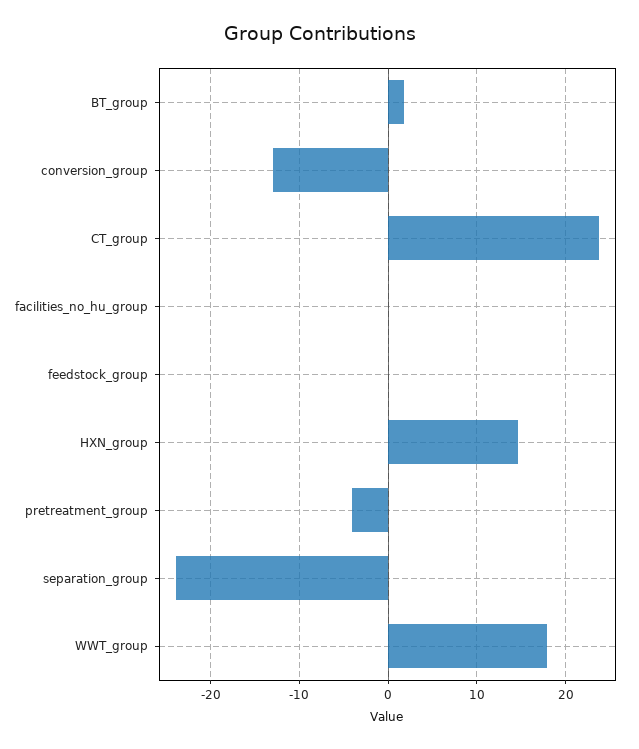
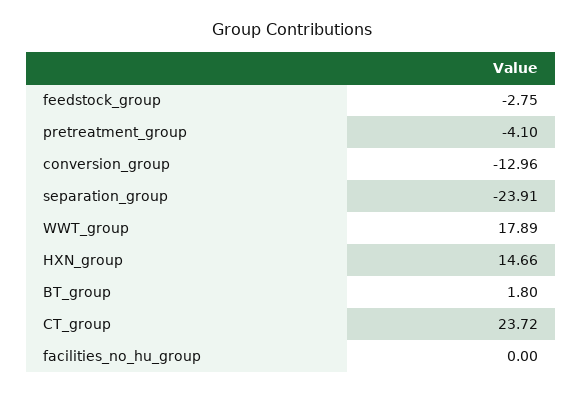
  {
    "BT_group": 1.8,
    "conversion_group": -12.96,
    "CT_group": 23.72,
    "facilities_no_hu_group": 0,
-   "feedstock_group": 0,
+   "feedstock_group": -2.75,
    "HXN_group": 14.66,
    "pretreatment_group": -4.1,
    "separation_group": -23.91,
    "WWT_group": 17.89
  }

